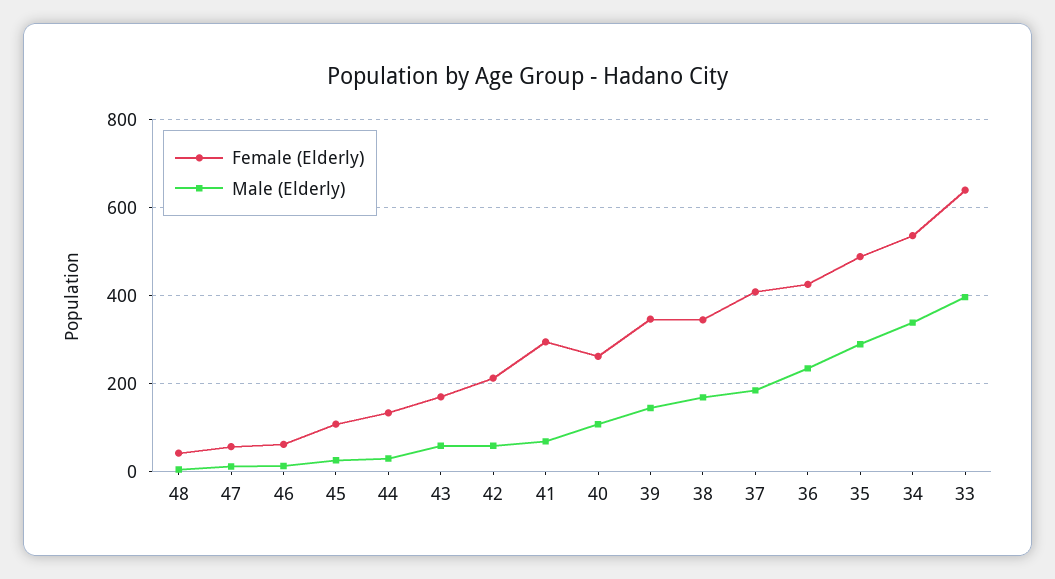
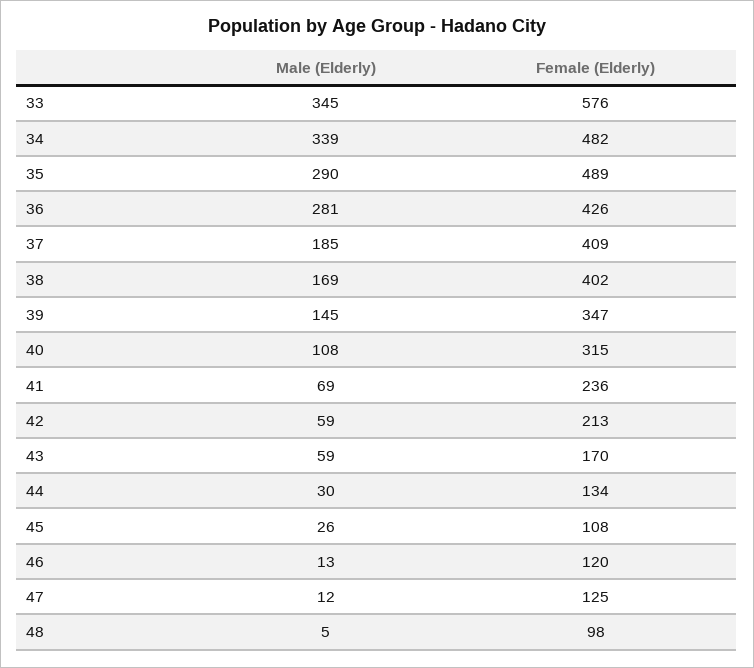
  {
    "Female (Elderly)": {
-     "48": 40,
+     "48": 98,
-     "47": 60,
+     "47": 125,
-     "46": 60,
+     "46": 120,
      "45": 108,
      "44": 134,
      "43": 170,
      "42": 213,
-     "41": 300,
+     "41": 236,
-     "40": 260,
+     "40": 315,
      "39": 347,
-     "38": 340,
+     "38": 402,
      "37": 409,
      "36": 426,
      "35": 489,
-     "34": 540,
+     "34": 482,
-     "33": 640
+     "33": 576
    },
    "Male (Elderly)": {
      "48": 5,
      "47": 12,
      "46": 13,
      "45": 26,
      "44": 30,
      "43": 59,
      "42": 59,
      "41": 69,
      "40": 108,
      "39": 145,
      "38": 169,
      "37": 185,
-     "36": 240,
+     "36": 281,
      "35": 290,
      "34": 339,
-     "33": 400
+     "33": 345
    }
  }

